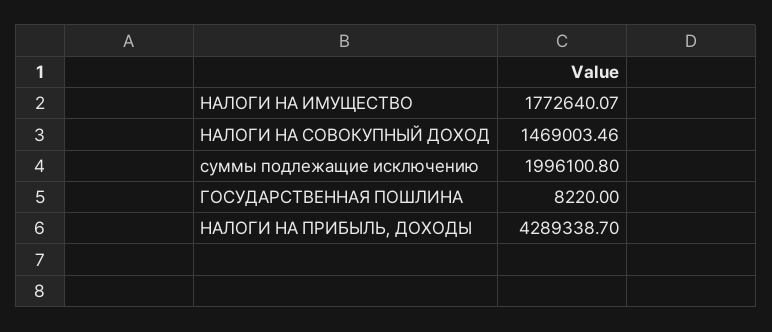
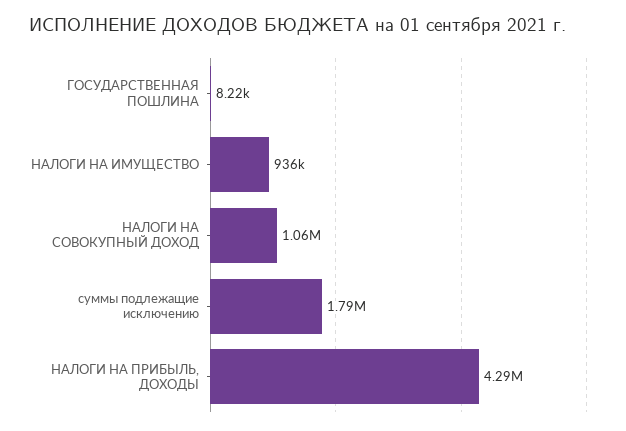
  {
-   "НАЛОГИ НА ИМУЩЕСТВО": 1772640.07,
+   "НАЛОГИ НА ИМУЩЕСТВО": 936000,
-   "НАЛОГИ НА СОВОКУПНЫЙ ДОХОД": 1469003.46,
+   "НАЛОГИ НА СОВОКУПНЫЙ ДОХОД": 1060000,
-   "суммы подлежащие исключению": 1996100.8,
+   "суммы подлежащие исключению": 1790000,
    "ГОСУДАРСТВЕННАЯ ПОШЛИНА": 8220,
    "НАЛОГИ НА ПРИБЫЛЬ, ДОХОДЫ": 4289338.7
  }

